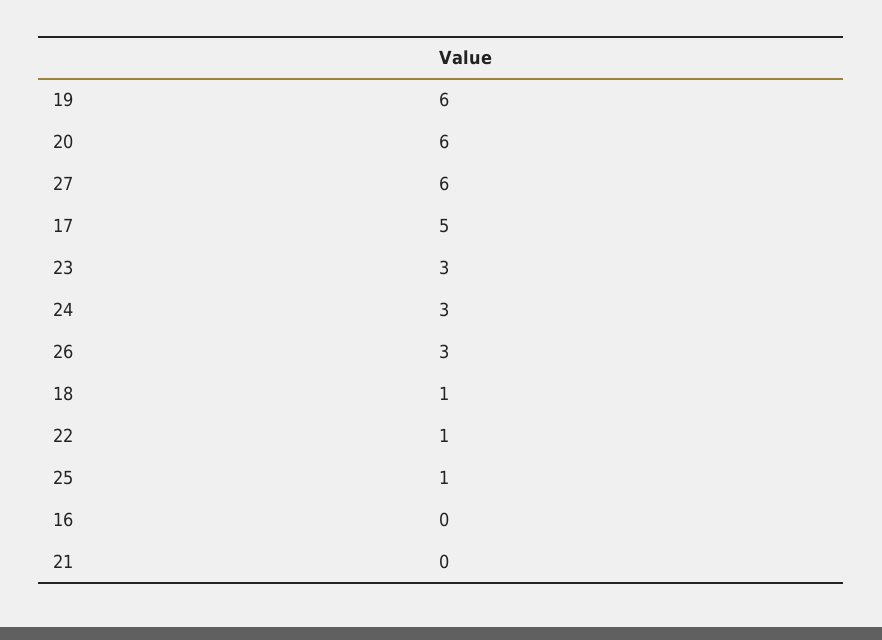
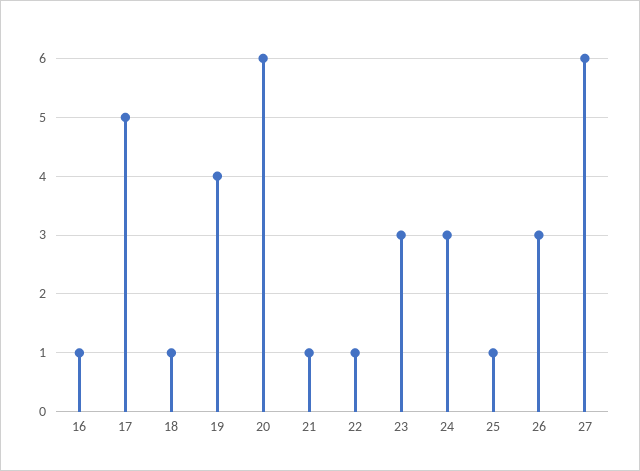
  {
-   "19": 6,
+   "19": 4,
    "20": 6,
    "27": 6,
    "17": 5,
    "23": 3,
    "24": 3,
    "26": 3,
    "18": 1,
    "22": 1,
    "25": 1,
-   "16": 0,
+   "16": 1,
-   "21": 0
+   "21": 1
  }

